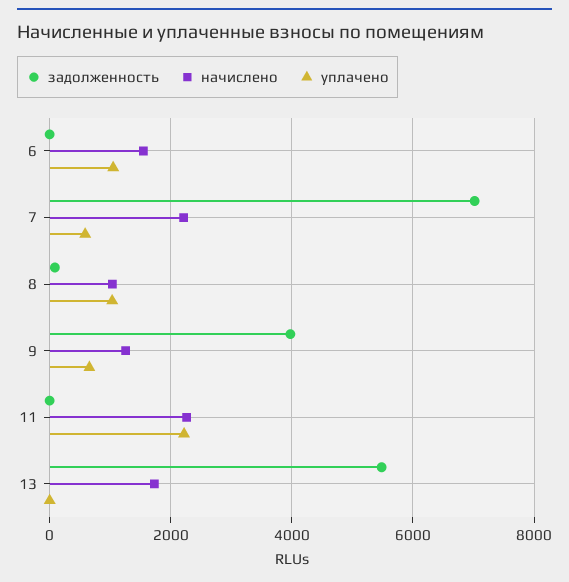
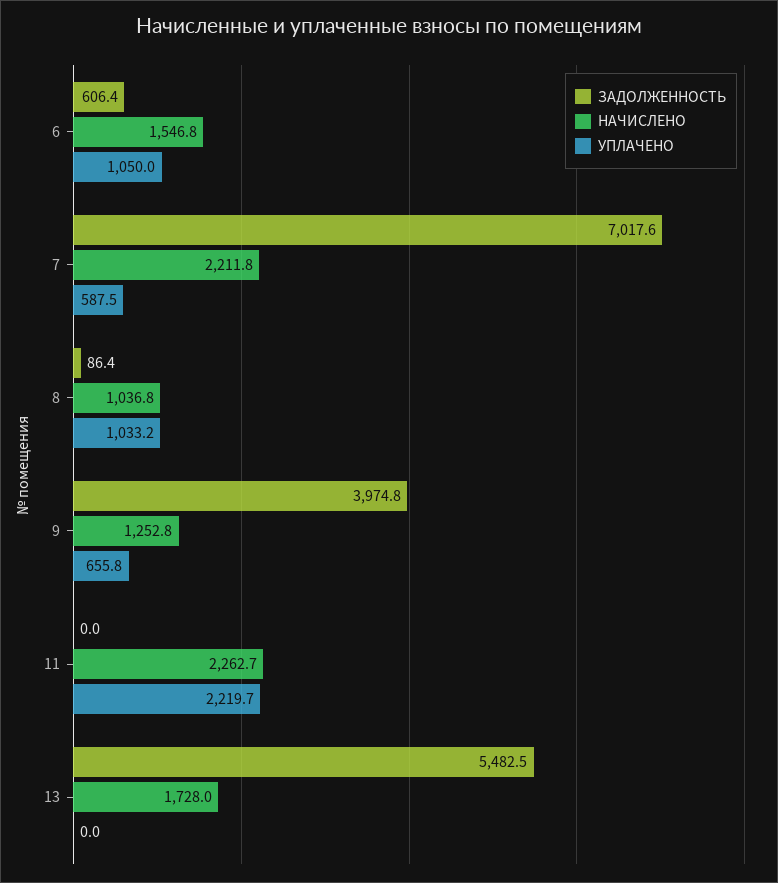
  {
    "задолженность": {
-     "6": 0,
+     "6": 606.4,
      "7": 7017.6,
      "8": 86.4,
      "9": 3974.8,
      "11": 0,
      "13": 5482.5
    },
    "начислено": {
      "6": 1546.8,
      "7": 2211.8,
      "8": 1036.8,
      "9": 1252.8,
      "11": 2262.7,
      "13": 1728
    },
    "уплачено": {
      "6": 1050,
      "7": 587.5,
      "8": 1033.2,
      "9": 655.8,
      "11": 2219.7,
      "13": 0
    }
  }

